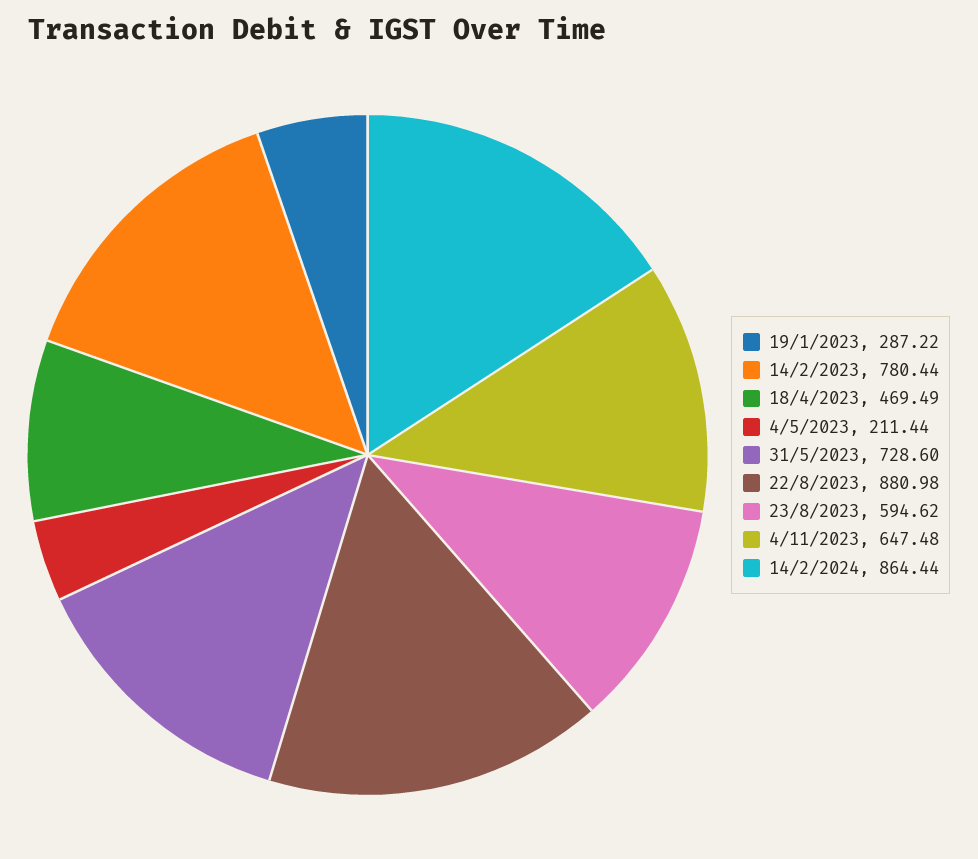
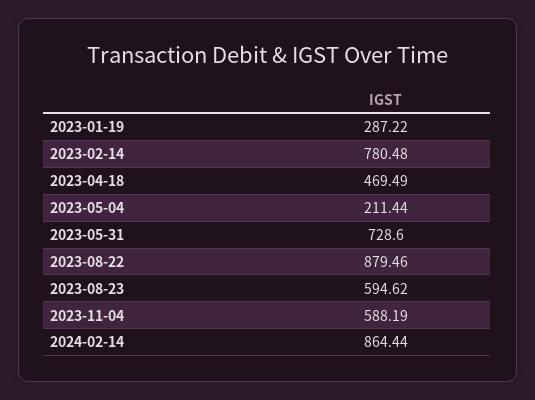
  {
    "19/1/2023": 287.22,
-   "14/2/2023": 780.44,
+   "14/2/2023": 780.48,
    "18/4/2023": 469.49,
    "4/5/2023": 211.44,
    "31/5/2023": 728.6,
-   "22/8/2023": 880.98,
+   "22/8/2023": 879.46,
    "23/8/2023": 594.62,
-   "4/11/2023": 647.48,
+   "4/11/2023": 588.19,
    "14/2/2024": 864.44
  }

